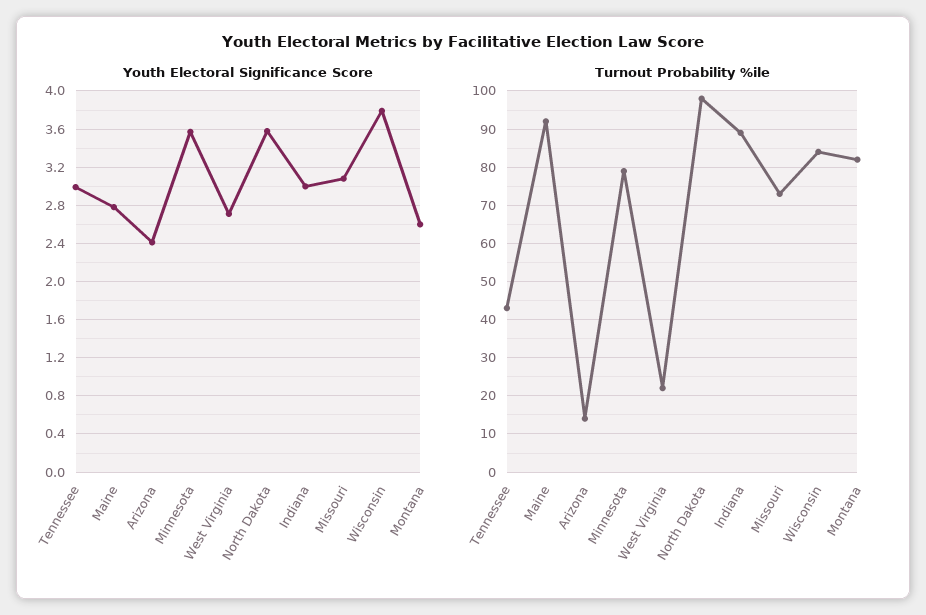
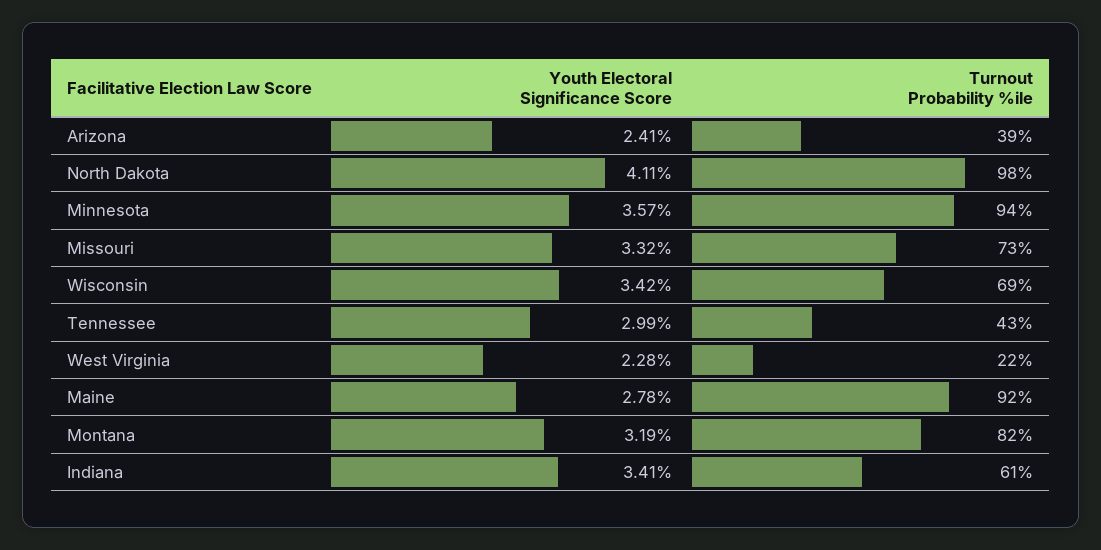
  {
    "Youth Electoral Significance Score": {
      "Tennessee": 2.99,
      "Maine": 2.78,
      "Arizona": 2.41,
      "Minnesota": 3.57,
-     "West Virginia": 2.7,
+     "West Virginia": 2.28,
-     "North Dakota": 3.6,
+     "North Dakota": 4.11,
-     "Indiana": 3,
+     "Indiana": 3.41,
-     "Missouri": 3.1,
+     "Missouri": 3.32,
-     "Wisconsin": 3.8,
+     "Wisconsin": 3.42,
-     "Montana": 2.6
+     "Montana": 3.19
    },
    "Turnout Probability %ile": {
      "Tennessee": 43,
      "Maine": 92,
-     "Arizona": 15,
+     "Arizona": 39,
-     "Minnesota": 80,
+     "Minnesota": 94,
      "West Virginia": 22,
      "North Dakota": 98,
-     "Indiana": 90,
+     "Indiana": 61,
      "Missouri": 73,
-     "Wisconsin": 85,
+     "Wisconsin": 69,
      "Montana": 82
    }
  }

